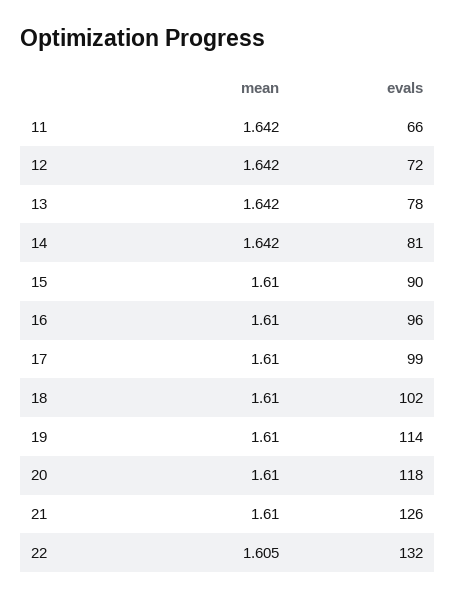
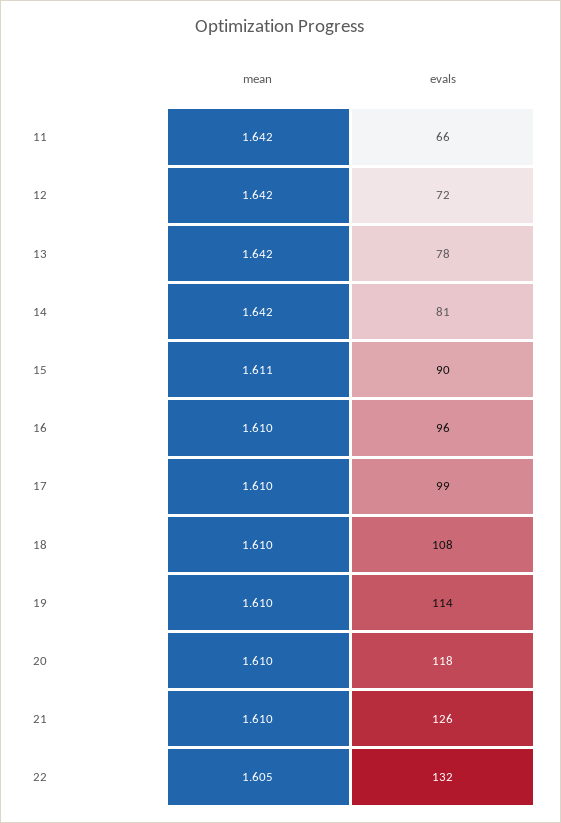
  {
    "mean": {
      "11": 1.642,
      "12": 1.642,
      "13": 1.642,
      "14": 1.642,
-     "15": 1.61,
+     "15": 1.611,
      "16": 1.61,
      "17": 1.61,
      "18": 1.61,
      "19": 1.61,
      "20": 1.61,
      "21": 1.61,
      "22": 1.605
    },
    "evals": {
      "11": 66,
      "12": 72,
      "13": 78,
      "14": 81,
      "15": 90,
      "16": 96,
      "17": 99,
-     "18": 102,
+     "18": 108,
      "19": 114,
      "20": 118,
      "21": 126,
      "22": 132
    }
  }

